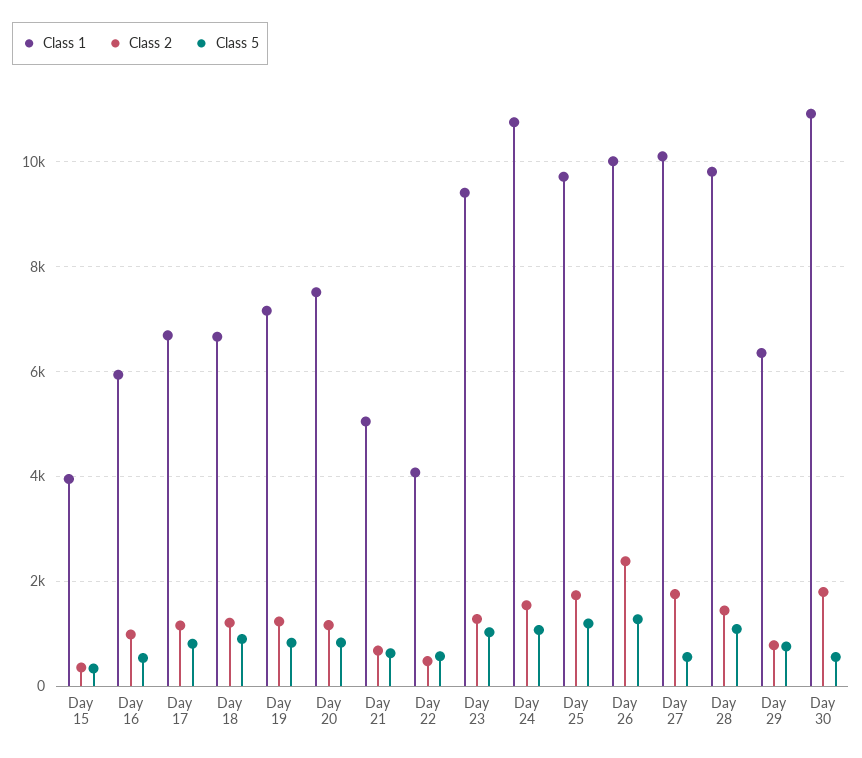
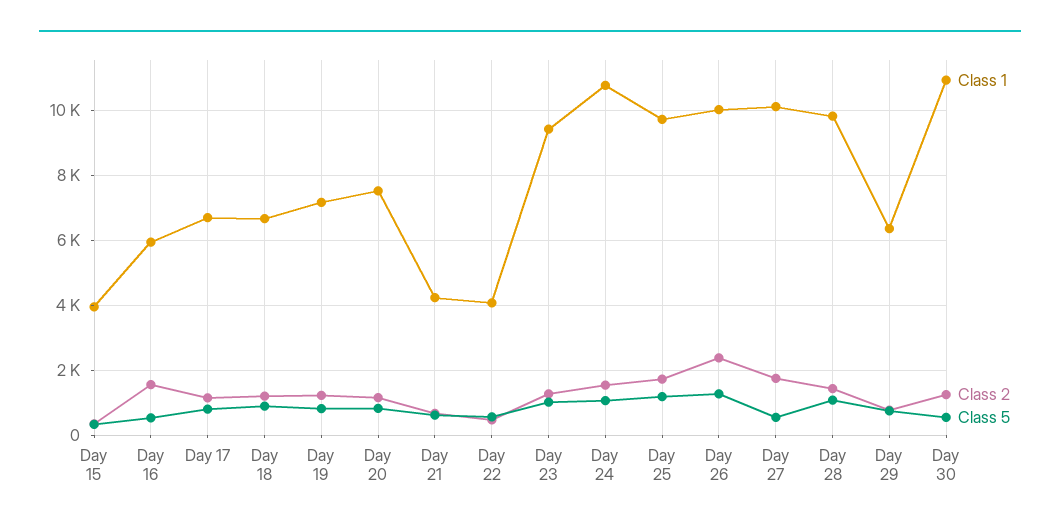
  {
    "Class 1": {
      "Day 15": 4000,
      "Day 16": 6000,
      "Day 17": 6600,
      "Day 18": 6600,
      "Day 19": 7200,
      "Day 20": 7600,
-     "Day 21": 5000,
+     "Day 21": 4200,
      "Day 22": 4000,
      "Day 23": 9400,
      "Day 24": 10800,
      "Day 25": 9800,
      "Day 26": 10000,
      "Day 27": 10200,
      "Day 28": 9800,
      "Day 29": 6400,
      "Day 30": 11000
    },
    "Class 2": {
      "Day 15": 400,
-     "Day 16": 1000,
+     "Day 16": 1600,
      "Day 17": 1200,
      "Day 18": 1200,
      "Day 19": 1200,
      "Day 20": 1200,
      "Day 21": 600,
      "Day 22": 400,
      "Day 23": 1200,
      "Day 24": 1600,
      "Day 25": 1800,
      "Day 26": 2400,
      "Day 27": 1800,
      "Day 28": 1400,
      "Day 29": 800,
-     "Day 30": 1800
+     "Day 30": 1200
    },
    "Class 5": {
      "Day 15": 400,
      "Day 16": 600,
      "Day 17": 800,
      "Day 18": 800,
      "Day 19": 800,
      "Day 20": 800,
      "Day 21": 600,
      "Day 22": 600,
      "Day 23": 1000,
      "Day 24": 1000,
      "Day 25": 1200,
      "Day 26": 1200,
      "Day 27": 600,
      "Day 28": 1000,
      "Day 29": 800,
      "Day 30": 600
    }
  }

